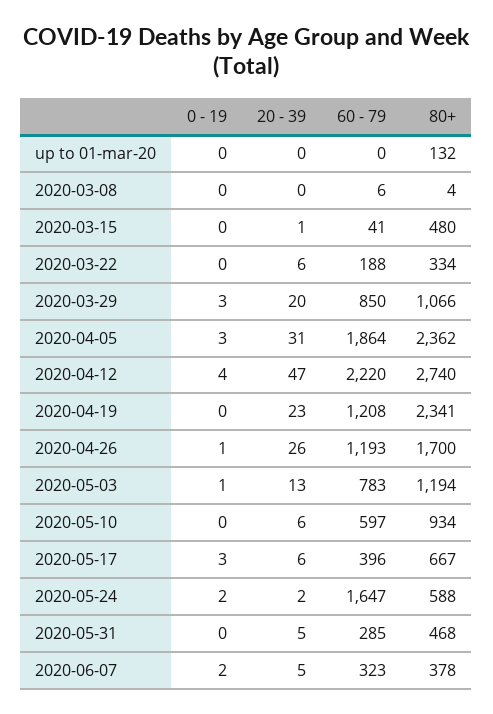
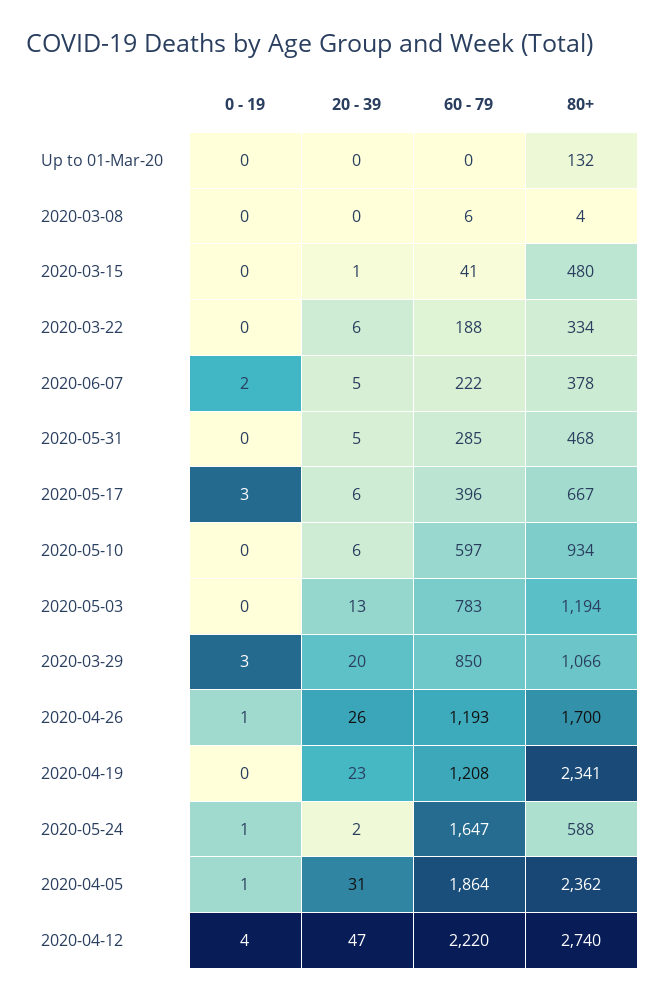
  {
    "0 - 19": {
      "up to 01-mar-20": 0,
      "2020-03-08": 0,
      "2020-03-15": 0,
      "2020-03-22": 0,
      "2020-03-29": 3,
-     "2020-04-05": 3,
+     "2020-04-05": 1,
      "2020-04-12": 4,
      "2020-04-19": 0,
      "2020-04-26": 1,
-     "2020-05-03": 1,
+     "2020-05-03": 0,
      "2020-05-10": 0,
      "2020-05-17": 3,
-     "2020-05-24": 2,
+     "2020-05-24": 1,
      "2020-05-31": 0,
      "2020-06-07": 2
    },
    "20 - 39": {
      "up to 01-mar-20": 0,
      "2020-03-08": 0,
      "2020-03-15": 1,
      "2020-03-22": 6,
      "2020-03-29": 20,
      "2020-04-05": 31,
      "2020-04-12": 47,
      "2020-04-19": 23,
      "2020-04-26": 26,
      "2020-05-03": 13,
      "2020-05-10": 6,
      "2020-05-17": 6,
      "2020-05-24": 2,
      "2020-05-31": 5,
      "2020-06-07": 5
    },
    "60 - 79": {
      "up to 01-mar-20": 0,
      "2020-03-08": 6,
      "2020-03-15": 41,
      "2020-03-22": 188,
      "2020-03-29": 850,
      "2020-04-05": 1864,
      "2020-04-12": 2220,
      "2020-04-19": 1208,
      "2020-04-26": 1193,
      "2020-05-03": 783,
      "2020-05-10": 597,
      "2020-05-17": 396,
      "2020-05-24": 1647,
      "2020-05-31": 285,
-     "2020-06-07": 323
+     "2020-06-07": 222
    },
    "80+": {
      "up to 01-mar-20": 132,
      "2020-03-08": 4,
      "2020-03-15": 480,
      "2020-03-22": 334,
      "2020-03-29": 1066,
      "2020-04-05": 2362,
      "2020-04-12": 2740,
      "2020-04-19": 2341,
      "2020-04-26": 1700,
      "2020-05-03": 1194,
      "2020-05-10": 934,
      "2020-05-17": 667,
      "2020-05-24": 588,
      "2020-05-31": 468,
      "2020-06-07": 378
    }
  }

